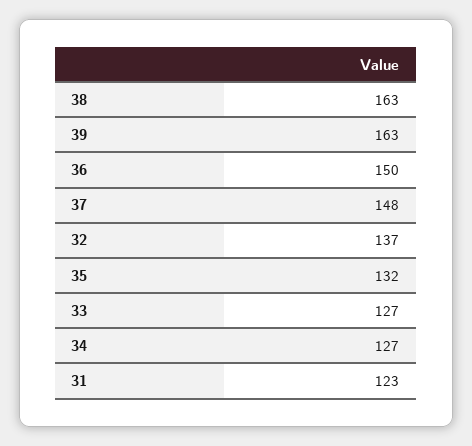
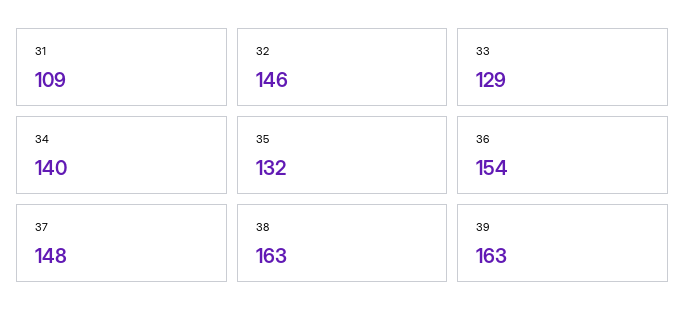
  {
    "38": 163,
    "39": 163,
-   "36": 150,
+   "36": 154,
    "37": 148,
-   "32": 137,
+   "32": 146,
    "35": 132,
-   "33": 127,
+   "33": 129,
-   "34": 127,
+   "34": 140,
-   "31": 123
+   "31": 109
  }

